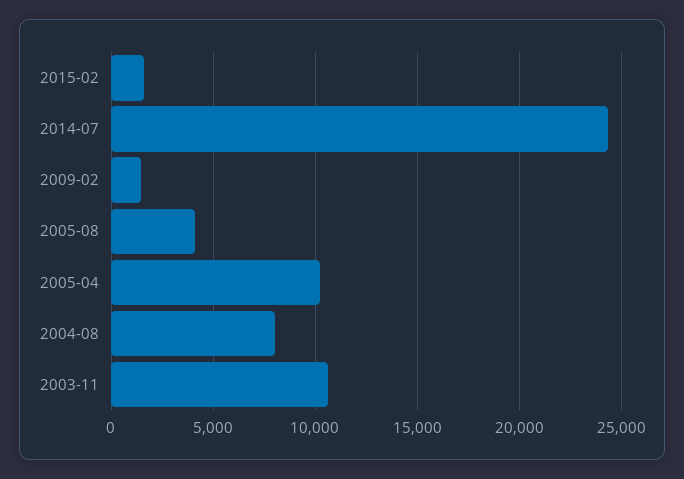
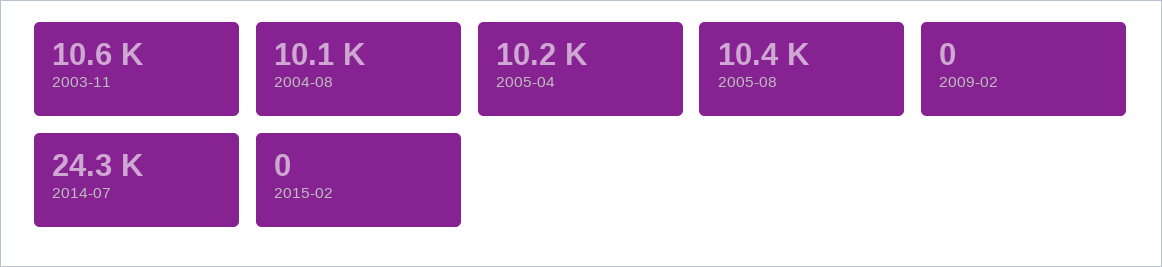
  {
-   "2015-02": 1500,
+   "2015-02": 0,
    "2014-07": 24300,
-   "2009-02": 1500,
+   "2009-02": 0,
-   "2005-08": 4000,
+   "2005-08": 10400,
    "2005-04": 10200,
-   "2004-08": 8000,
+   "2004-08": 10100,
    "2003-11": 10600
  }

